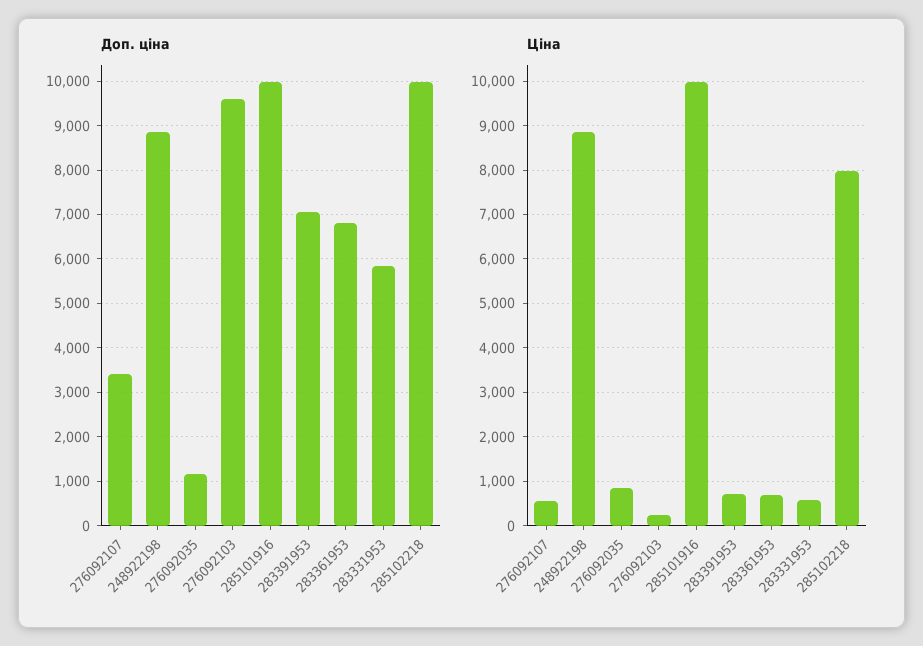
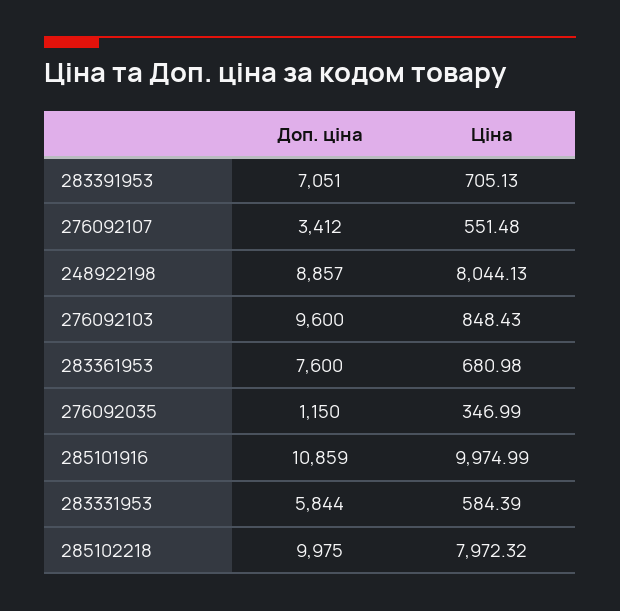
  {
    "Доп. ціна": {
      "276092107": 3412,
      "248922198": 8857,
      "276092035": 1150,
      "276092103": 9600,
-     "285101916": 10000,
+     "285101916": 10859,
      "283391953": 7051,
-     "283361953": 6800,
+     "283361953": 7600,
      "283331953": 5844,
      "285102218": 9975
    },
    "Ціна": {
      "276092107": 551.48,
-     "248922198": 8800,
+     "248922198": 8044.13,
-     "276092035": 800,
+     "276092035": 346.99,
-     "276092103": 200,
+     "276092103": 848.43,
      "285101916": 9974.99,
      "283391953": 705.13,
      "283361953": 680.98,
      "283331953": 584.39,
      "285102218": 7972.32
    }
  }

